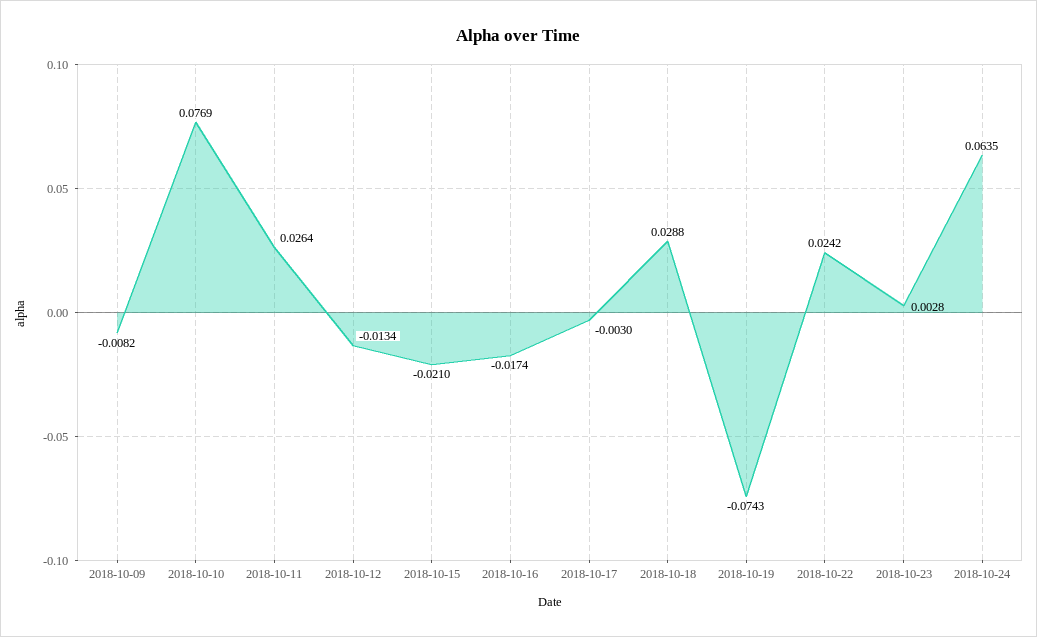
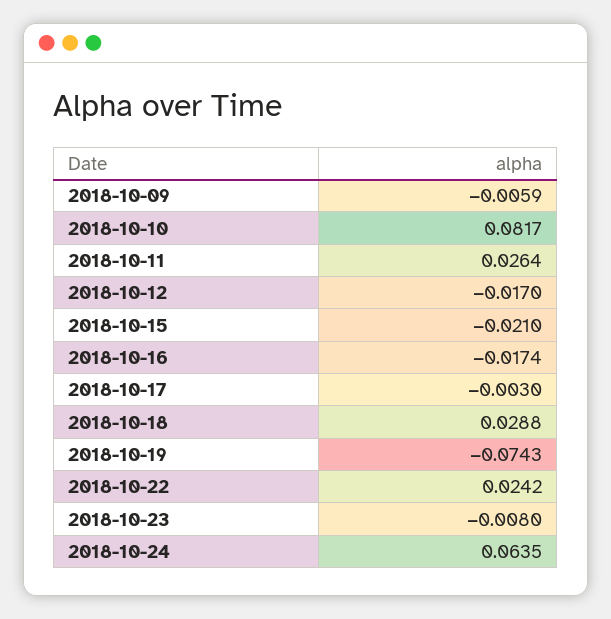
  {
-   "2018-10-09": -0.0082,
+   "2018-10-09": -0.0059,
-   "2018-10-10": 0.0769,
+   "2018-10-10": 0.0817,
    "2018-10-11": 0.0264,
-   "2018-10-12": -0.0134,
+   "2018-10-12": -0.017,
    "2018-10-15": -0.021,
    "2018-10-16": -0.0174,
    "2018-10-17": -0.003,
    "2018-10-18": 0.0288,
    "2018-10-19": -0.0743,
    "2018-10-22": 0.0242,
-   "2018-10-23": 0.0028,
+   "2018-10-23": -0.008,
    "2018-10-24": 0.0635
  }

